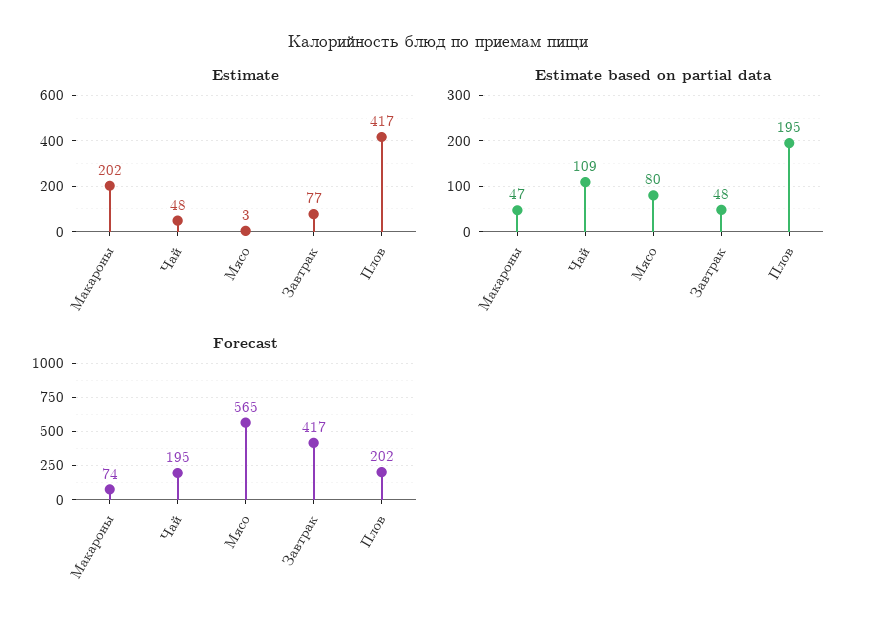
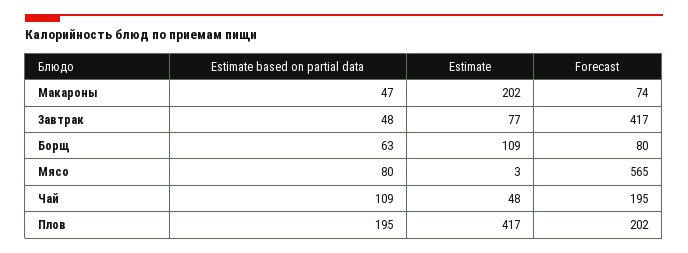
  {
    "Estimate": {
      "Макароны": 202,
      "Чай": 48,
      "Мясо": 3,
      "Завтрак": 77,
-     "Плов": 417
+     "Плов": 417,
+     "Борщ": 109
    },
    "Estimate based on partial data": {
      "Макароны": 47,
      "Чай": 109,
      "Мясо": 80,
      "Завтрак": 48,
-     "Плов": 195
+     "Плов": 195,
+     "Борщ": 63
    },
    "Forecast": {
      "Макароны": 74,
      "Чай": 195,
      "Мясо": 565,
      "Завтрак": 417,
-     "Плов": 202
+     "Плов": 202,
+     "Борщ": 80
    }
  }

